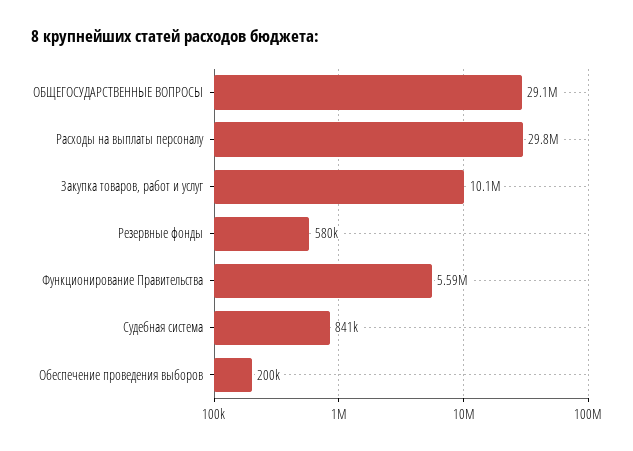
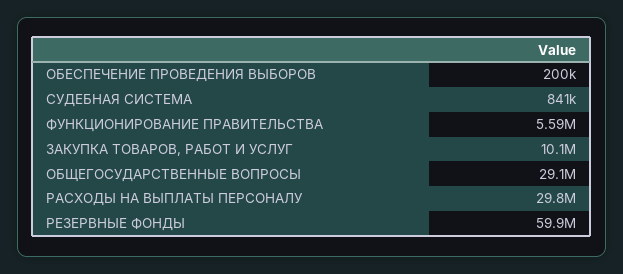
  {
    "ОБЩЕГОСУДАРСТВЕННЫЕ ВОПРОСЫ": 29100000,
    "Расходы на выплаты персоналу": 29800000,
    "Закупка товаров, работ и услуг": 10100000,
-   "Резервные фонды": 580000,
+   "Резервные фонды": 59900000,
    "Функционирование Правительства": 5590000,
    "Судебная система": 841000,
    "Обеспечение проведения выборов": 200000
  }

